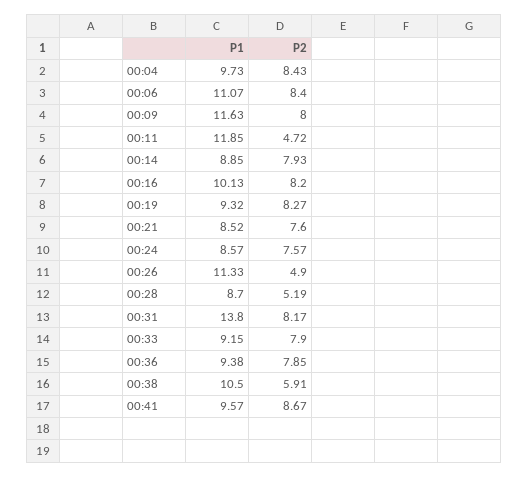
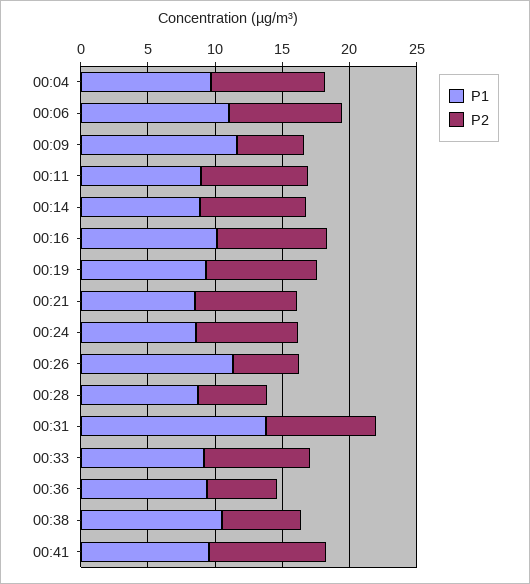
  {
    "P1": {
      "00:04": 9.73,
      "00:06": 11.07,
      "00:09": 11.63,
-     "00:11": 11.85,
+     "00:11": 9,
      "00:14": 8.85,
      "00:16": 10.13,
      "00:19": 9.32,
      "00:21": 8.52,
      "00:24": 8.57,
      "00:26": 11.33,
      "00:28": 8.7,
      "00:31": 13.8,
      "00:33": 9.15,
      "00:36": 9.38,
      "00:38": 10.5,
      "00:41": 9.57
    },
    "P2": {
      "00:04": 8.43,
      "00:06": 8.4,
-     "00:09": 8,
+     "00:09": 5,
-     "00:11": 4.72,
+     "00:11": 8,
      "00:14": 7.93,
      "00:16": 8.2,
      "00:19": 8.27,
      "00:21": 7.6,
      "00:24": 7.57,
      "00:26": 4.9,
      "00:28": 5.19,
      "00:31": 8.17,
      "00:33": 7.9,
-     "00:36": 7.85,
+     "00:36": 5,
      "00:38": 5.91,
      "00:41": 8.67
    }
  }

